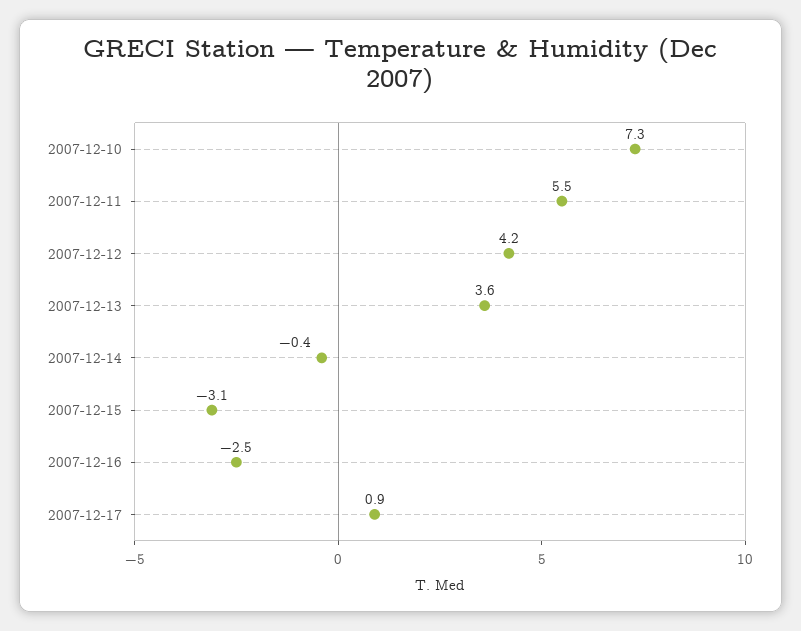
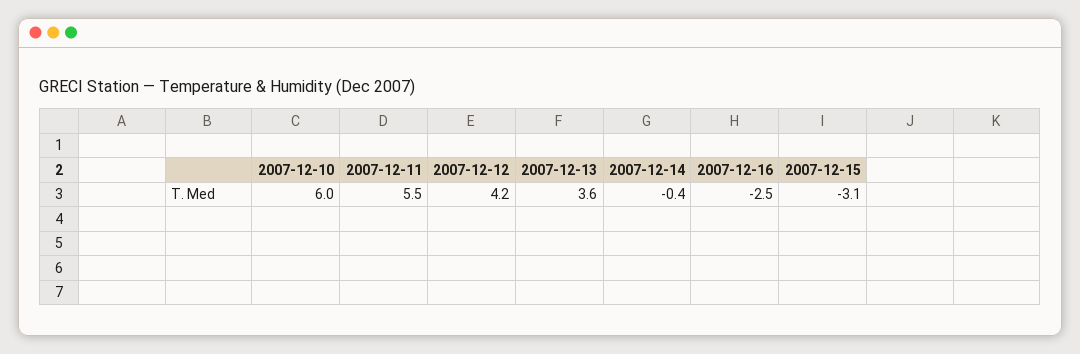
  {
-   "2007-12-10": 7.3,
+   "2007-12-10": 6,
    "2007-12-11": 5.5,
    "2007-12-12": 4.2,
    "2007-12-13": 3.6,
    "2007-12-14": -0.4,
    "2007-12-15": -3.1,
-   "2007-12-16": -2.5,
+   "2007-12-16": -2.5
-   "2007-12-17": 0.9
  }

